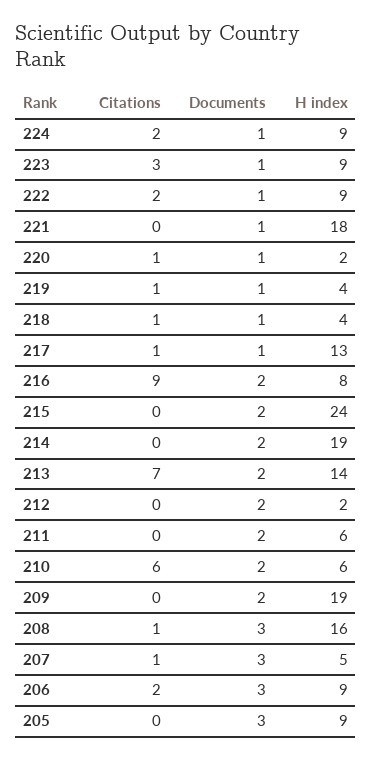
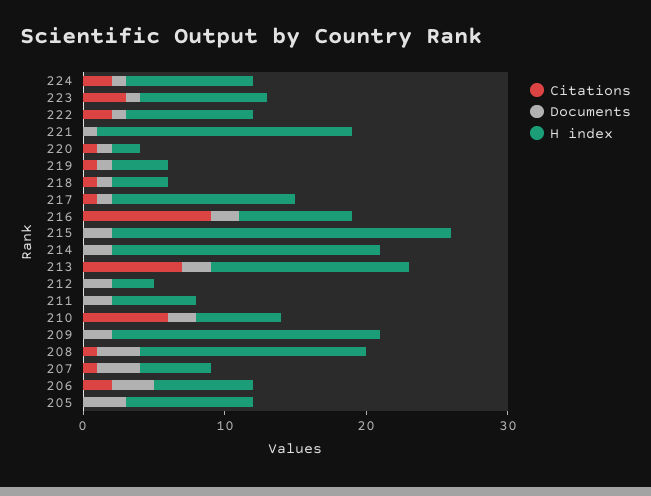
  {
    "Citations": {
      "224": 2,
      "223": 3,
      "222": 2,
      "221": 0,
      "220": 1,
      "219": 1,
      "218": 1,
      "217": 1,
      "216": 9,
      "215": 0,
      "214": 0,
      "213": 7,
      "212": 0,
      "211": 0,
      "210": 6,
      "209": 0,
      "208": 1,
      "207": 1,
      "206": 2,
      "205": 0
    },
    "Documents": {
      "224": 1,
      "223": 1,
      "222": 1,
      "221": 1,
      "220": 1,
      "219": 1,
      "218": 1,
      "217": 1,
      "216": 2,
      "215": 2,
      "214": 2,
      "213": 2,
      "212": 2,
      "211": 2,
      "210": 2,
      "209": 2,
      "208": 3,
      "207": 3,
      "206": 3,
      "205": 3
    },
    "H index": {
      "224": 9,
      "223": 9,
      "222": 9,
      "221": 18,
      "220": 2,
      "219": 4,
      "218": 4,
      "217": 13,
      "216": 8,
      "215": 24,
      "214": 19,
      "213": 14,
-     "212": 2,
+     "212": 3,
      "211": 6,
      "210": 6,
      "209": 19,
      "208": 16,
      "207": 5,
-     "206": 9,
+     "206": 7,
      "205": 9
    }
  }

